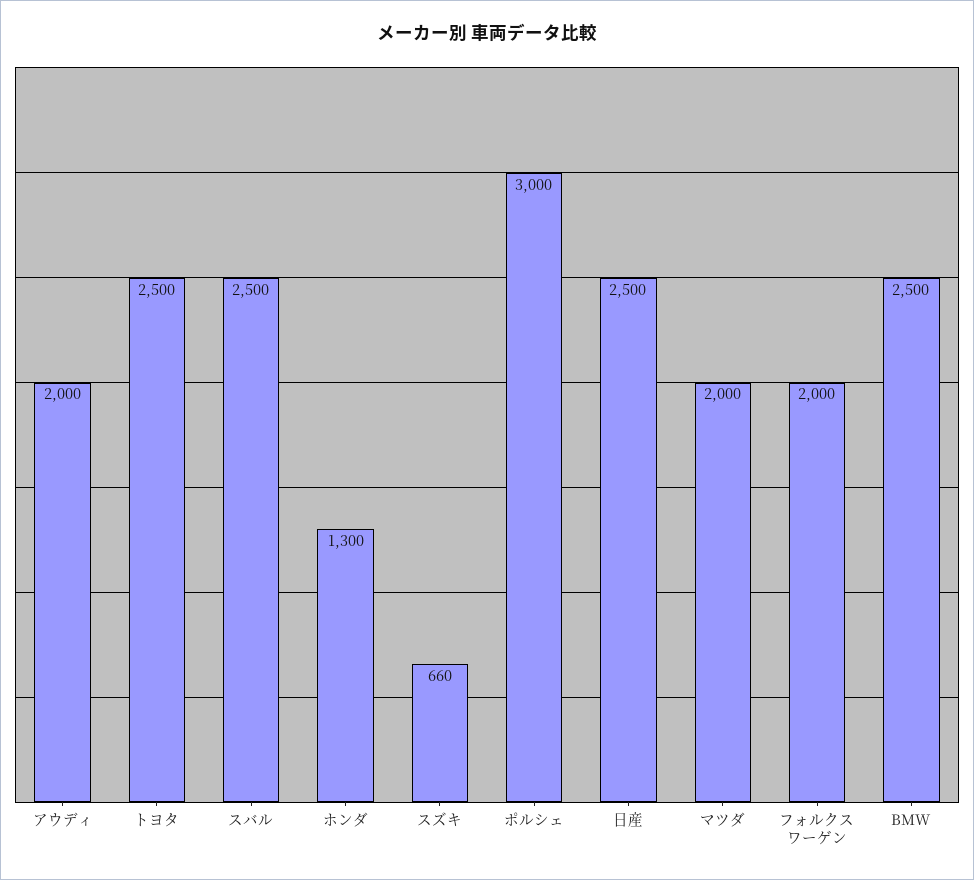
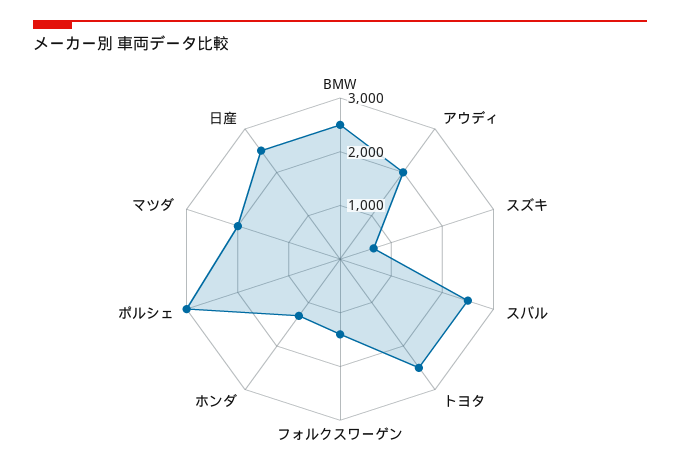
  {
    "アウディ": 2000,
    "トヨタ": 2500,
    "スバル": 2500,
    "ホンダ": 1300,
    "スズキ": 660,
    "ポルシェ": 3000,
    "日産": 2500,
    "マツダ": 2000,
-   "フォルクスワーゲン": 2000,
+   "フォルクスワーゲン": 1400,
    "BMW": 2500
  }

